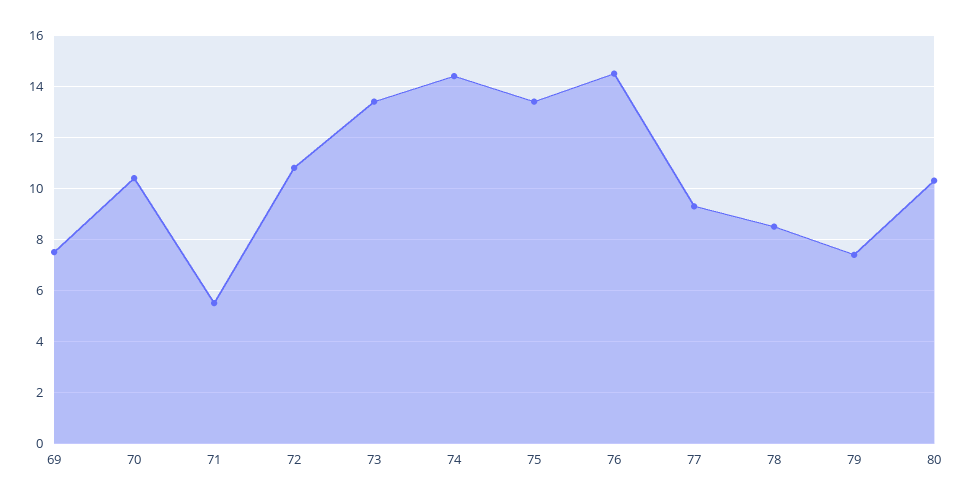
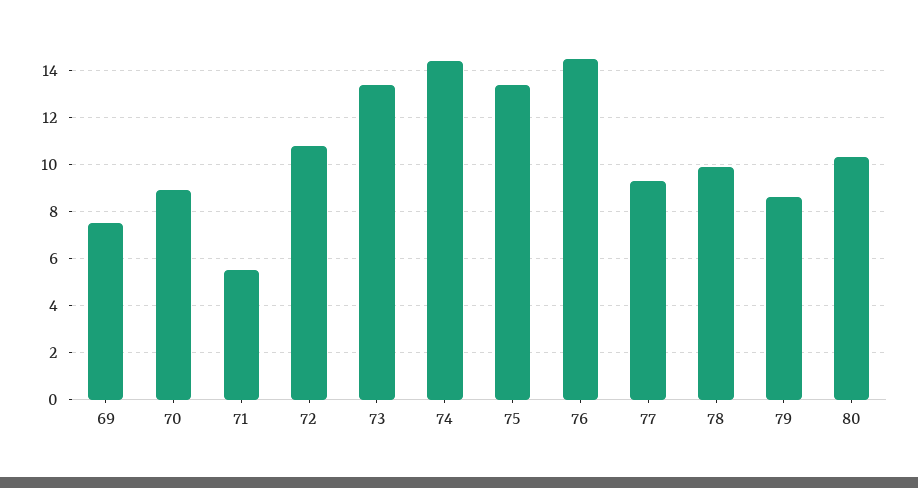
  {
    "69": 7.5,
-   "70": 10.5,
+   "70": 9,
    "71": 5.5,
    "72": 11,
    "73": 13.5,
    "74": 14.5,
    "75": 13.5,
    "76": 14.5,
    "77": 9.5,
-   "78": 8.5,
+   "78": 10,
-   "79": 7.5,
+   "79": 8.5,
    "80": 10.5
  }

